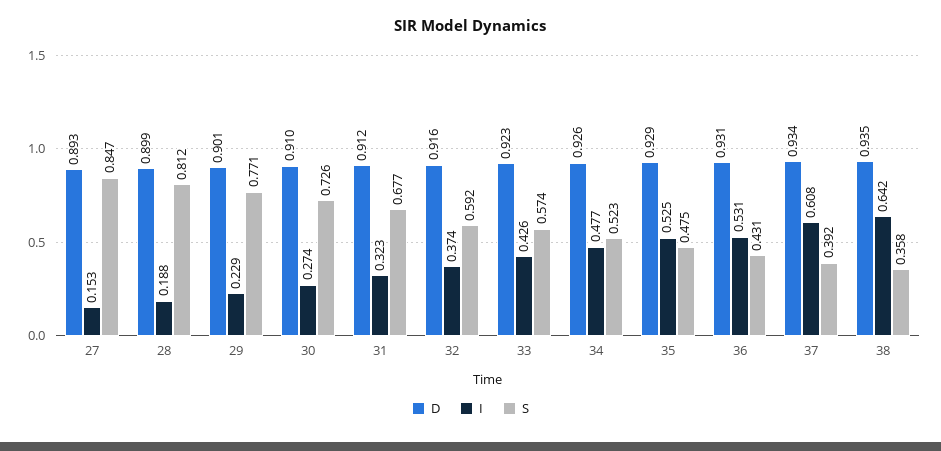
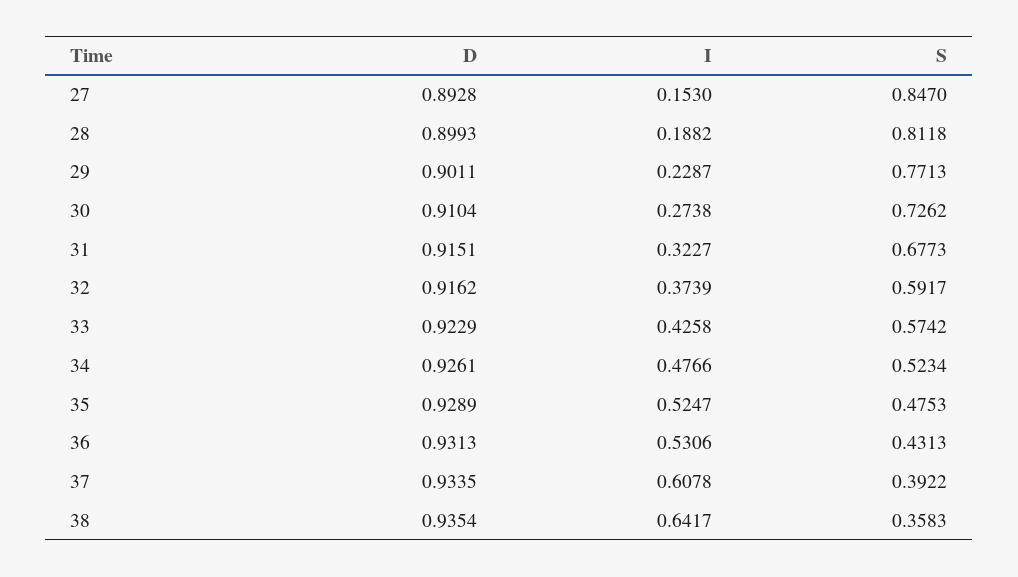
  {
    "D": {
      "27": 0.8928,
      "28": 0.8993,
      "29": 0.9011,
      "30": 0.9104,
-     "31": 0.912,
+     "31": 0.9151,
      "32": 0.9162,
      "33": 0.9229,
      "34": 0.9261,
      "35": 0.9289,
      "36": 0.9313,
      "37": 0.9335,
      "38": 0.9354
    },
    "I": {
      "27": 0.153,
      "28": 0.1882,
      "29": 0.2287,
      "30": 0.2738,
      "31": 0.3227,
      "32": 0.3739,
      "33": 0.4258,
      "34": 0.4766,
      "35": 0.5247,
      "36": 0.5306,
      "37": 0.6078,
      "38": 0.6417
    },
    "S": {
      "27": 0.847,
      "28": 0.8118,
      "29": 0.7713,
      "30": 0.7262,
      "31": 0.6773,
      "32": 0.5917,
      "33": 0.5742,
      "34": 0.5234,
      "35": 0.4753,
      "36": 0.4313,
      "37": 0.3922,
      "38": 0.3583
    }
  }

